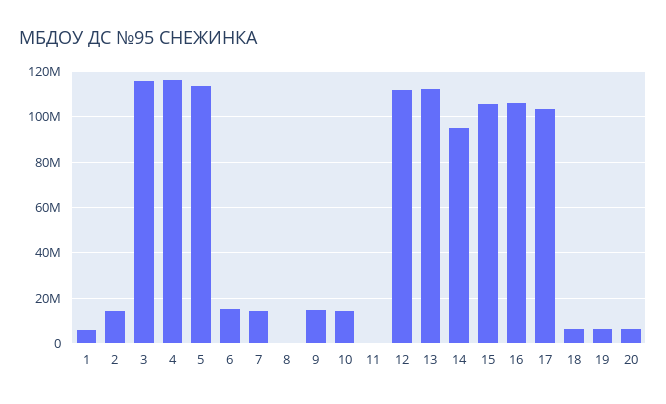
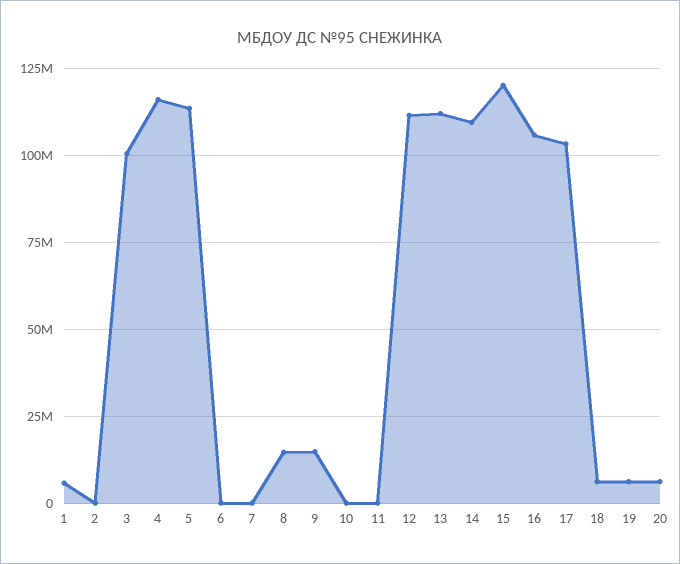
  {
    "1": 5000000,
-   "2": 15000000,
+   "2": 0,
-   "3": 115000000,
+   "3": 100000000,
    "4": 115000000,
    "5": 112500000,
-   "6": 15000000,
+   "6": 0,
-   "7": 15000000,
+   "7": 0,
-   "8": 0,
+   "8": 15000000,
    "9": 15000000,
-   "10": 15000000,
+   "10": 0,
    "11": 0,
    "12": 112500000,
    "13": 112500000,
-   "14": 95000000,
+   "14": 110000000,
-   "15": 105000000,
+   "15": 120000000,
    "16": 105000000,
    "17": 102500000,
    "18": 5000000,
    "19": 5000000,
    "20": 5000000
  }

